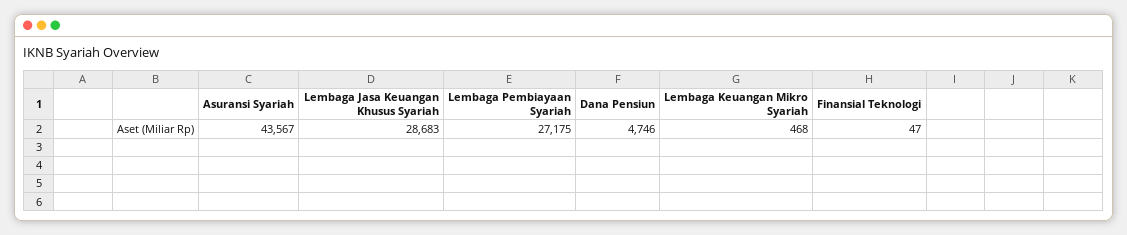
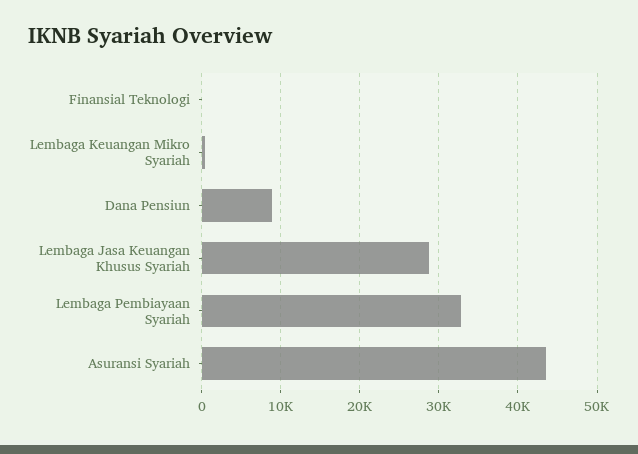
  {
    "Asuransi Syariah": 43567,
    "Lembaga Jasa Keuangan Khusus Syariah": 28683,
-   "Lembaga Pembiayaan Syariah": 27175,
+   "Lembaga Pembiayaan Syariah": 33000,
-   "Dana Pensiun": 4746,
+   "Dana Pensiun": 9000,
    "Lembaga Keuangan Mikro Syariah": 468,
    "Finansial Teknologi": 47
  }

